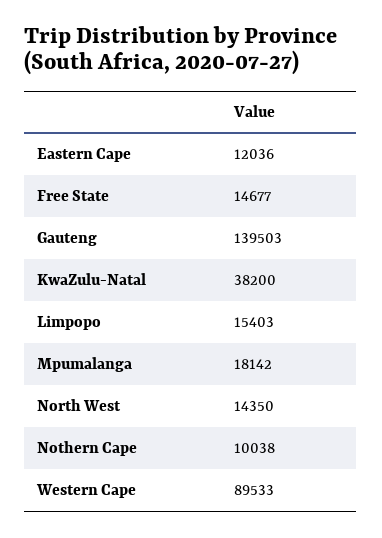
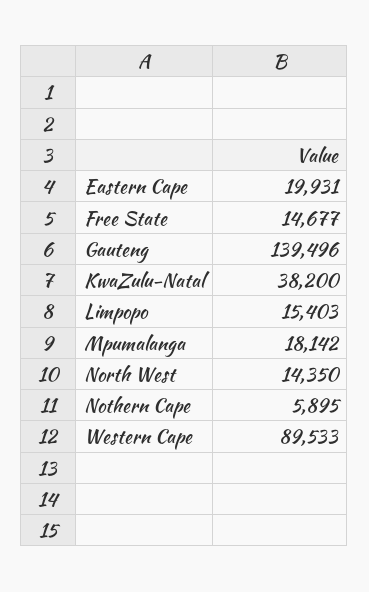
  {
-   "Eastern Cape": 12036,
+   "Eastern Cape": 19931,
    "Free State": 14677,
-   "Gauteng": 139503,
+   "Gauteng": 139496,
    "KwaZulu-Natal": 38200,
    "Limpopo": 15403,
    "Mpumalanga": 18142,
    "North West": 14350,
-   "Nothern Cape": 10038,
+   "Nothern Cape": 5895,
    "Western Cape": 89533
  }

